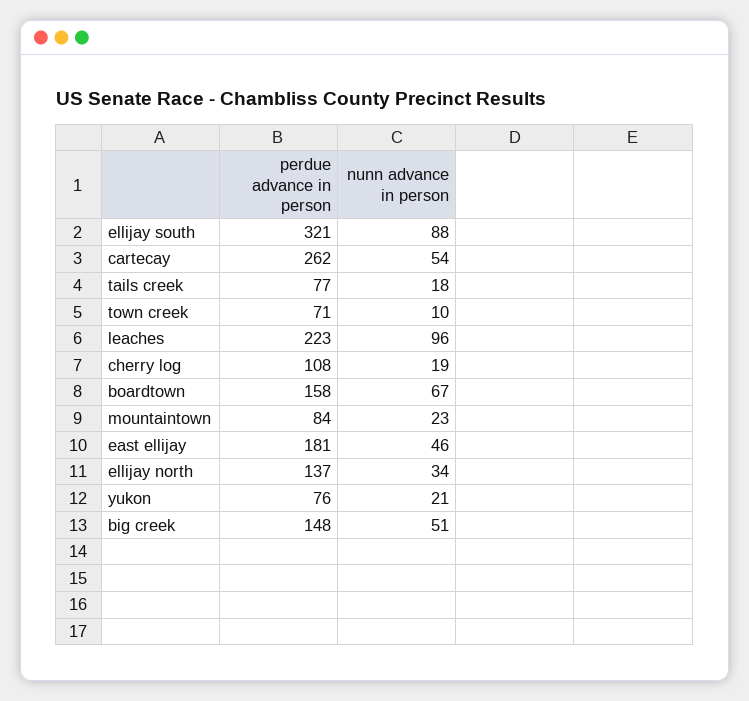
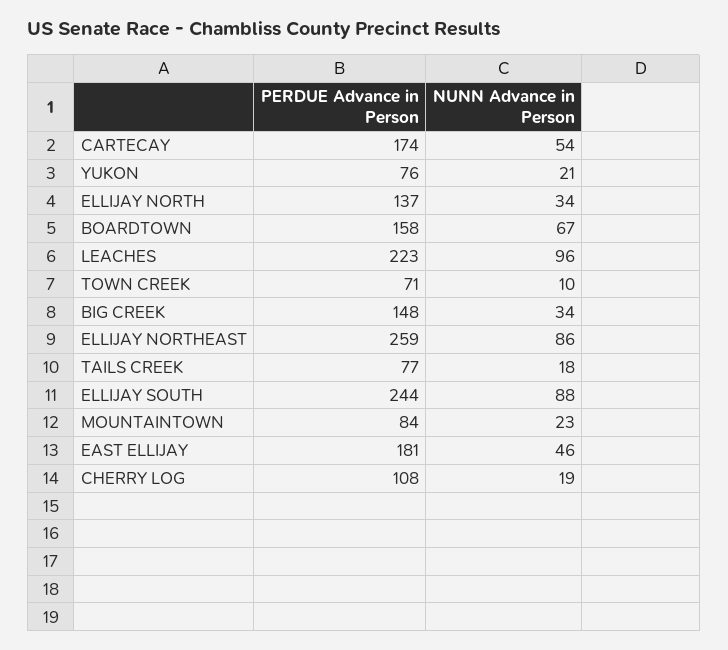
  {
    "perdue advance in person": {
-     "ellijay south": 321,
+     "ellijay south": 244,
-     "cartecay": 262,
+     "cartecay": 174,
      "tails creek": 77,
      "town creek": 71,
      "leaches": 223,
      "cherry log": 108,
      "boardtown": 158,
      "mountaintown": 84,
      "east ellijay": 181,
      "ellijay north": 137,
      "yukon": 76,
-     "big creek": 148
+     "big creek": 148,
+     "ELLIJAY NORTHEAST": 259
    },
    "nunn advance in person": {
      "ellijay south": 88,
      "cartecay": 54,
      "tails creek": 18,
      "town creek": 10,
      "leaches": 96,
      "cherry log": 19,
      "boardtown": 67,
      "mountaintown": 23,
      "east ellijay": 46,
      "ellijay north": 34,
      "yukon": 21,
-     "big creek": 51
+     "big creek": 34,
+     "ELLIJAY NORTHEAST": 86
    }
  }

